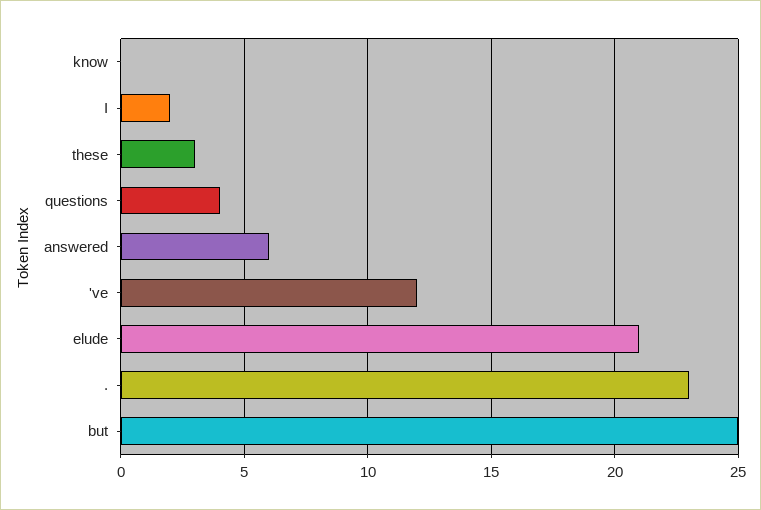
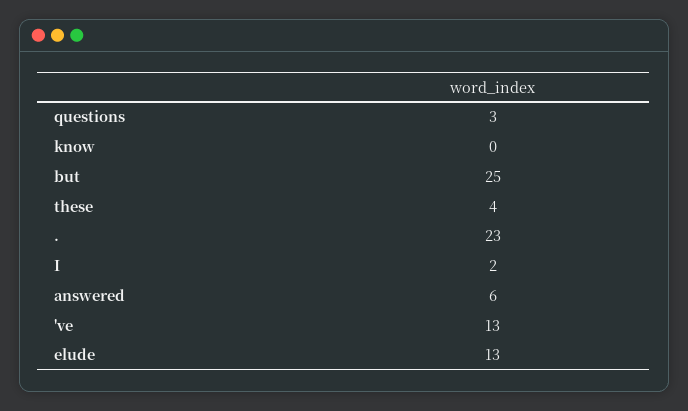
  {
    "know": 0,
    "I": 2,
-   "these": 3,
+   "these": 4,
-   "questions": 4,
+   "questions": 3,
    "answered": 6,
-   "'ve": 12,
+   "'ve": 13,
-   "elude": 21,
+   "elude": 13,
    ".": 23,
    "but": 25
  }

